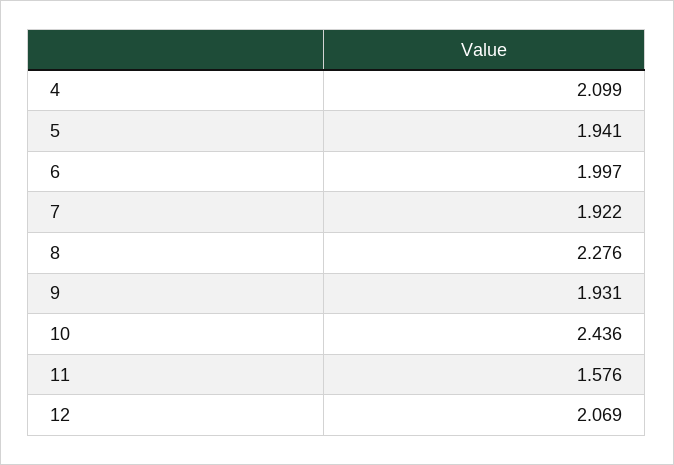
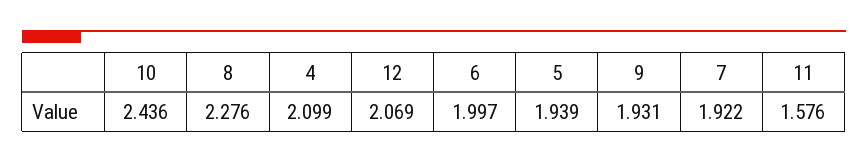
  {
    "4": 2.099,
-   "5": 1.941,
+   "5": 1.939,
    "6": 1.997,
    "7": 1.922,
    "8": 2.276,
    "9": 1.931,
    "10": 2.436,
    "11": 1.576,
    "12": 2.069
  }

